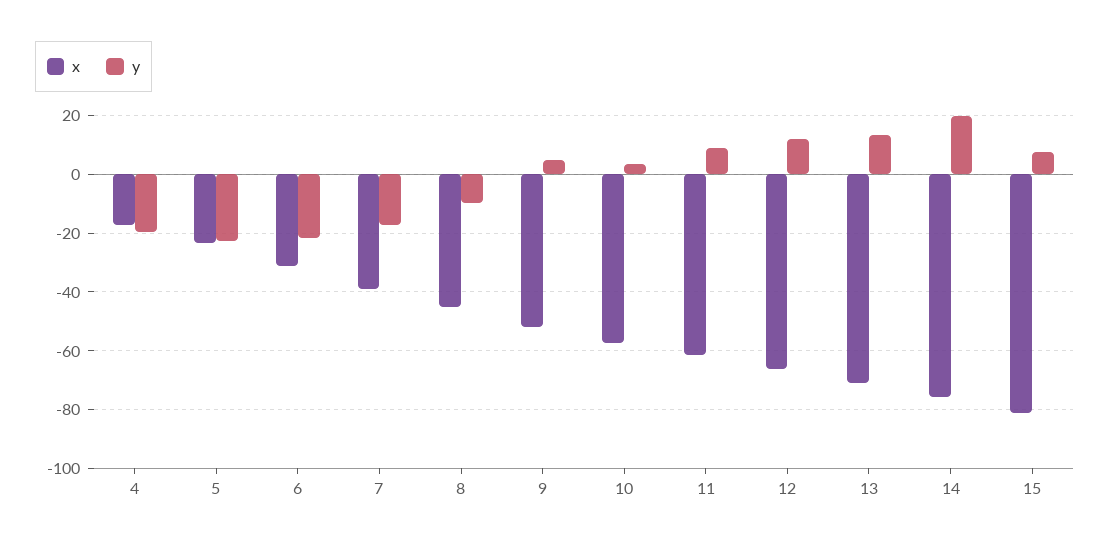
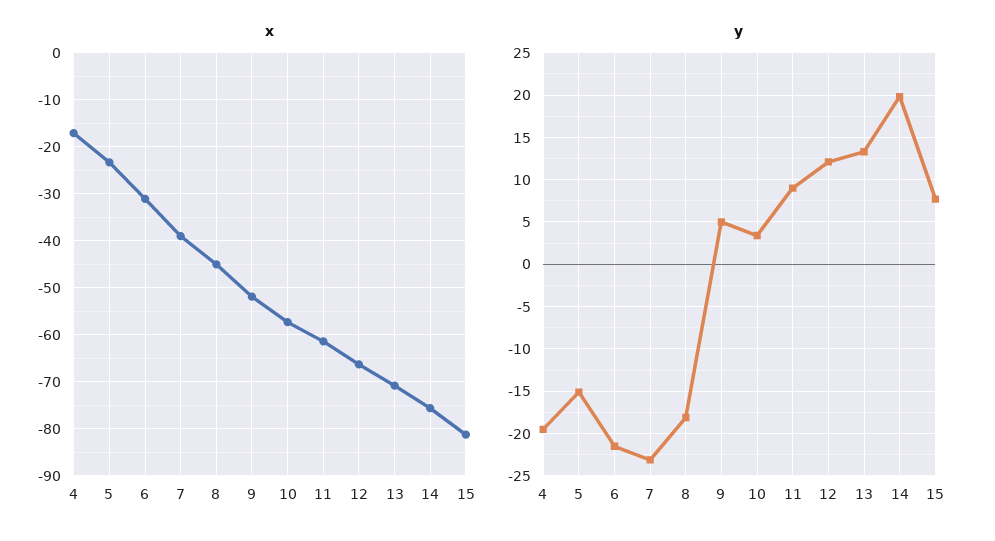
  {
    "x": {
      "4": -18,
      "5": -24,
      "6": -32,
      "7": -40,
      "8": -46,
      "9": -52,
      "10": -58,
      "11": -62,
      "12": -66,
      "13": -70,
      "14": -76,
      "15": -82
    },
    "y": {
      "4": -20,
-     "5": -22.5,
+     "5": -15,
      "6": -22,
-     "7": -17.5,
+     "7": -23,
-     "8": -10,
+     "8": -18,
      "9": 5,
      "10": 3,
      "11": 9,
      "12": 12,
      "13": 13,
      "14": 20,
      "15": 8
    }
  }

